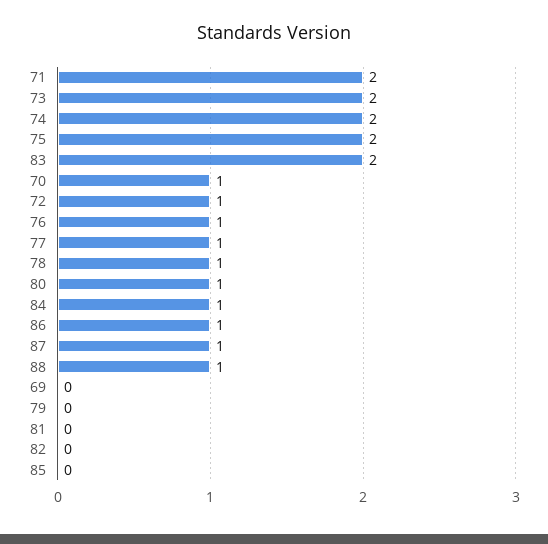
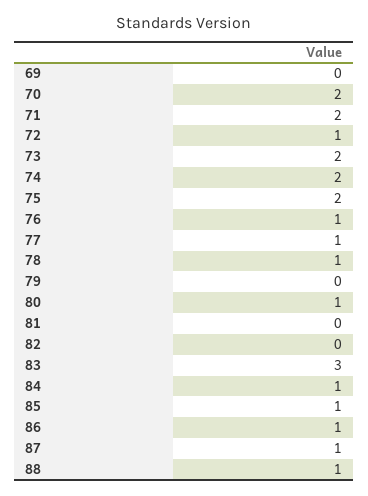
  {
    "71": 2,
    "73": 2,
    "74": 2,
    "75": 2,
-   "83": 2,
+   "83": 3,
-   "70": 1,
+   "70": 2,
    "72": 1,
    "76": 1,
    "77": 1,
    "78": 1,
    "80": 1,
    "84": 1,
    "86": 1,
    "87": 1,
    "88": 1,
    "69": 0,
    "79": 0,
    "81": 0,
    "82": 0,
-   "85": 0
+   "85": 1
  }

